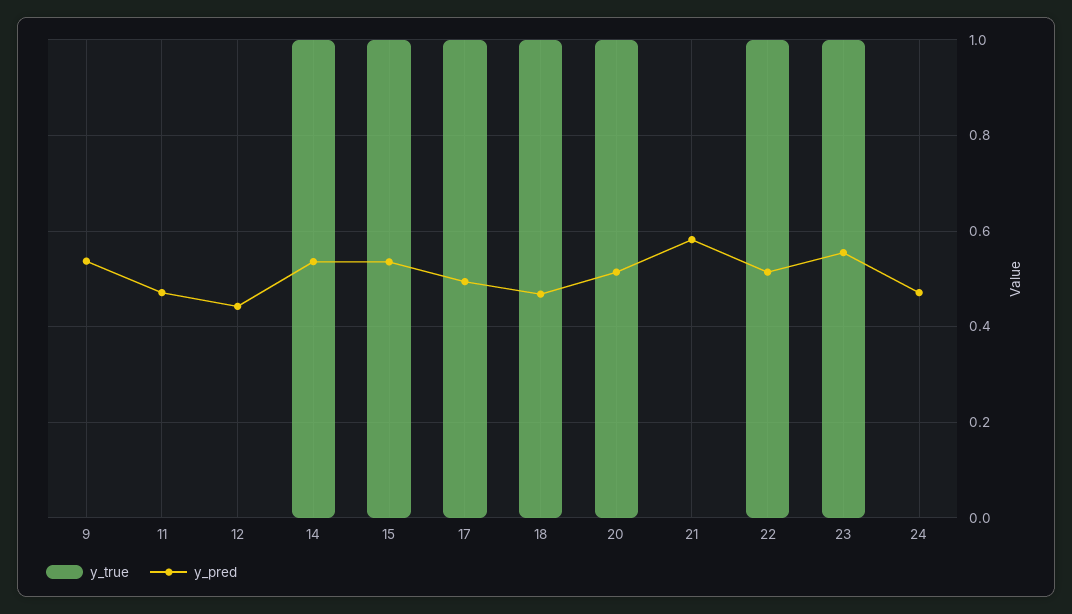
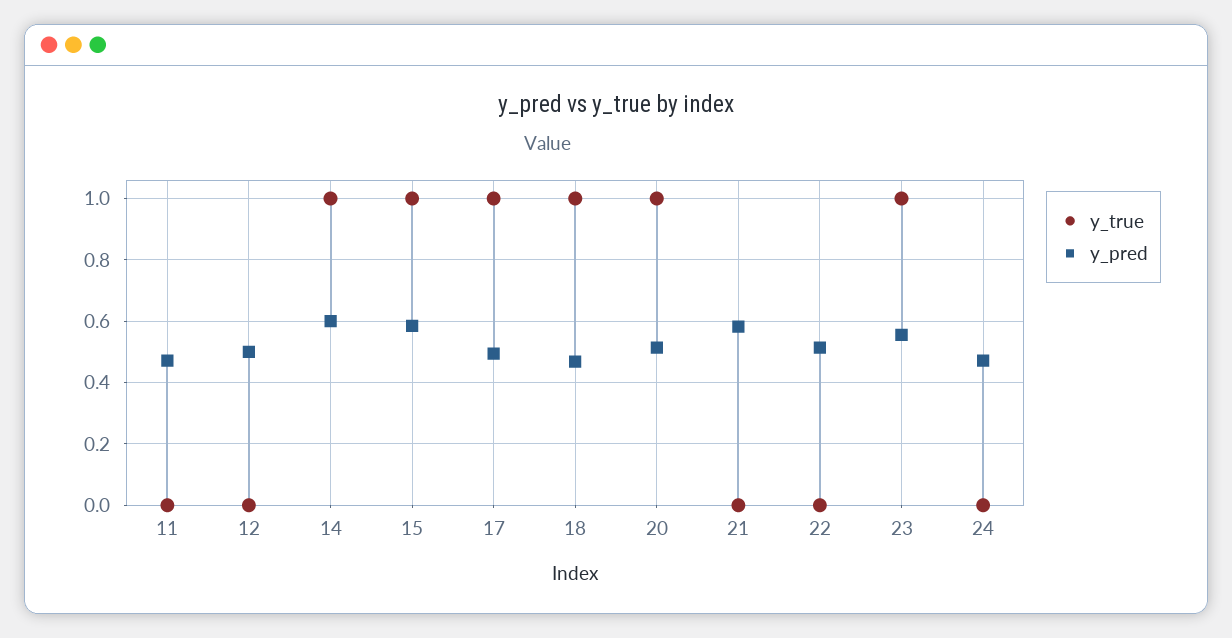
  {
    "y_true": {
-     "9": 0,
      "11": 0,
      "12": 0,
      "14": 1,
      "15": 1,
      "17": 1,
      "18": 1,
      "20": 1,
      "21": 0,
-     "22": 1,
+     "22": 0,
      "23": 1,
      "24": 0
    },
    "y_pred": {
-     "9": 0.54,
      "11": 0.48,
-     "12": 0.44,
+     "12": 0.5,
-     "14": 0.54,
+     "14": 0.6,
-     "15": 0.54,
+     "15": 0.58,
      "17": 0.5,
      "18": 0.46,
      "20": 0.52,
      "21": 0.58,
      "22": 0.52,
      "23": 0.56,
      "24": 0.48
    }
  }

